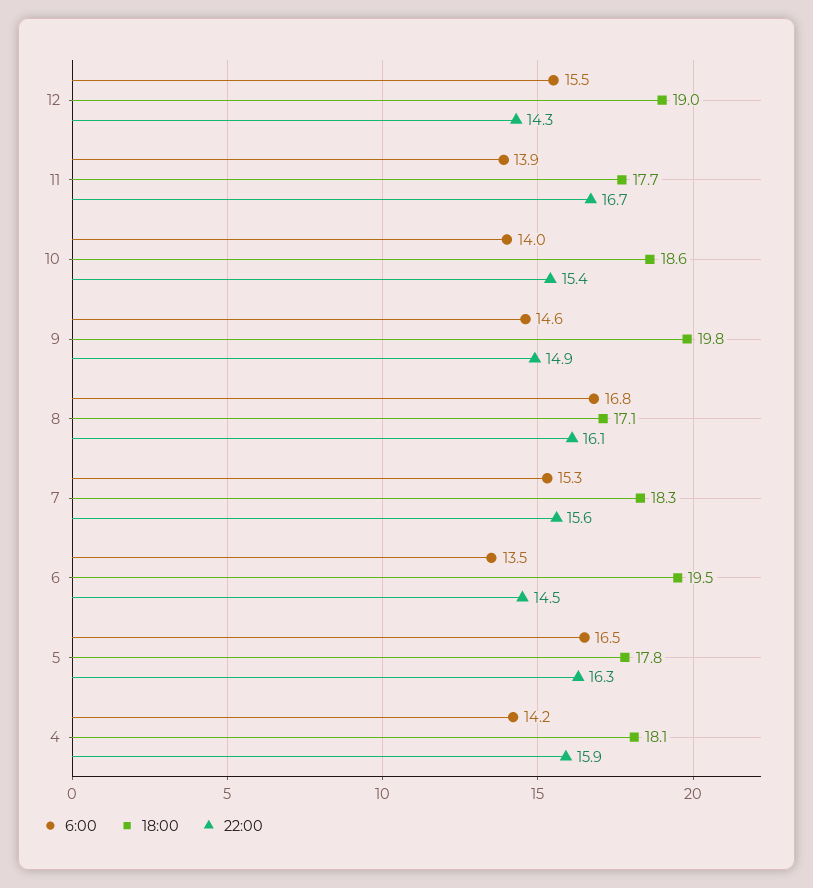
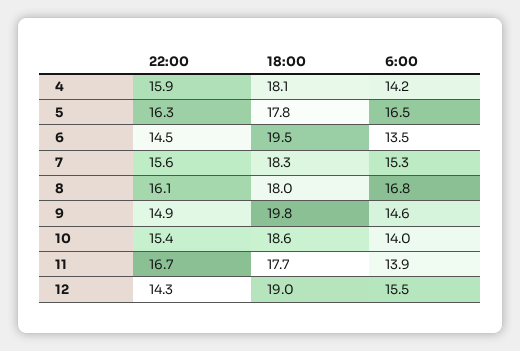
  {
    "6:00": {
      "12": 15.5,
      "11": 13.9,
      "10": 14,
      "9": 14.6,
      "8": 16.8,
      "7": 15.3,
      "6": 13.5,
      "5": 16.5,
      "4": 14.2
    },
    "18:00": {
      "12": 19,
      "11": 17.7,
      "10": 18.6,
      "9": 19.8,
-     "8": 17.1,
+     "8": 18,
      "7": 18.3,
      "6": 19.5,
      "5": 17.8,
      "4": 18.1
    },
    "22:00": {
      "12": 14.3,
      "11": 16.7,
      "10": 15.4,
      "9": 14.9,
      "8": 16.1,
      "7": 15.6,
      "6": 14.5,
      "5": 16.3,
      "4": 15.9
    }
  }

